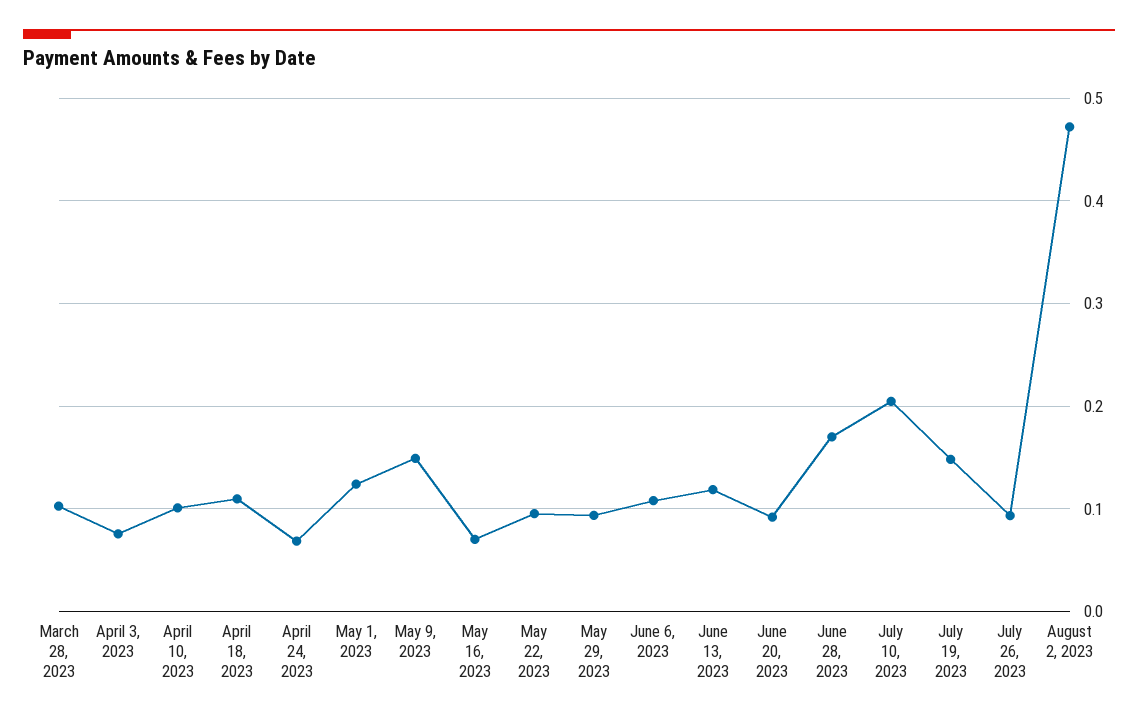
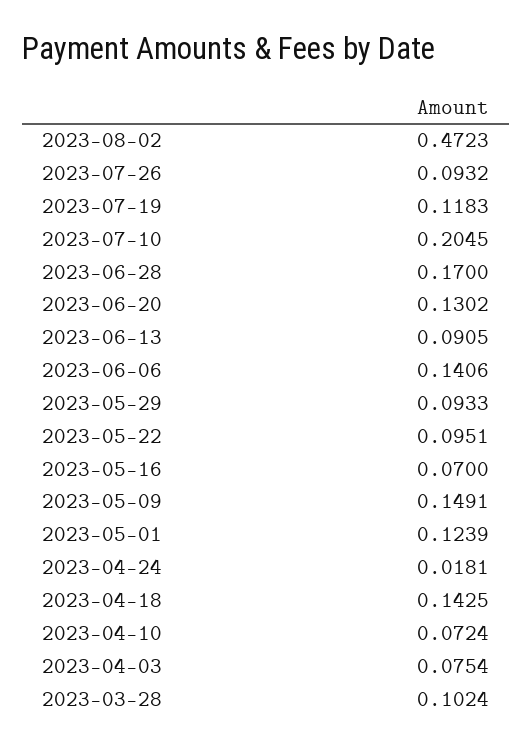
  {
    "March 28, 2023": 0.1024,
    "April 3, 2023": 0.0754,
-   "April 10, 2023": 0.1,
+   "April 10, 2023": 0.0724,
-   "April 18, 2023": 0.11,
+   "April 18, 2023": 0.1425,
-   "April 24, 2023": 0.07,
+   "April 24, 2023": 0.0181,
    "May 1, 2023": 0.1239,
    "May 9, 2023": 0.1491,
    "May 16, 2023": 0.07,
    "May 22, 2023": 0.0951,
    "May 29, 2023": 0.0933,
-   "June 6, 2023": 0.11,
+   "June 6, 2023": 0.1406,
-   "June 13, 2023": 0.12,
+   "June 13, 2023": 0.0905,
-   "June 20, 2023": 0.09,
+   "June 20, 2023": 0.1302,
    "June 28, 2023": 0.17,
    "July 10, 2023": 0.2045,
-   "July 19, 2023": 0.15,
+   "July 19, 2023": 0.1183,
    "July 26, 2023": 0.0932,
    "August 2, 2023": 0.4723
  }

